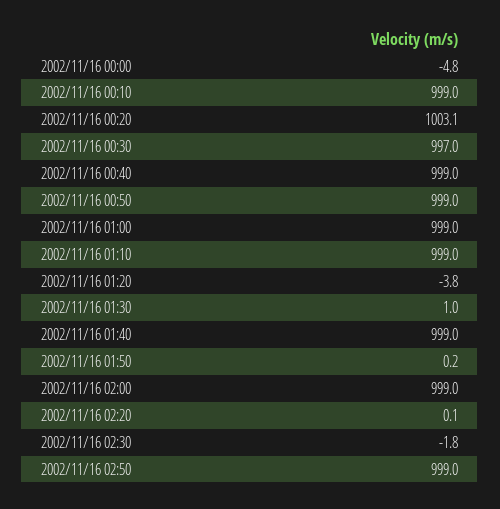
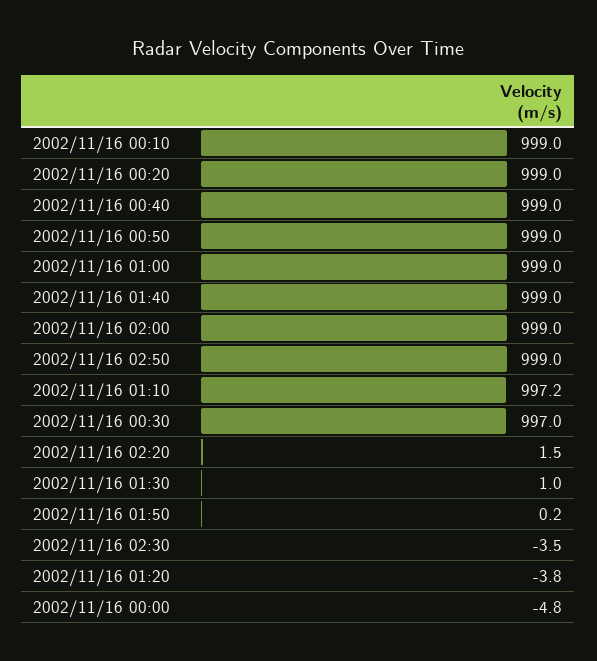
  {
    "2002/11/16 00:00": -4.8,
    "2002/11/16 00:10": 999,
-   "2002/11/16 00:20": 1003.1,
+   "2002/11/16 00:20": 999,
    "2002/11/16 00:30": 997,
    "2002/11/16 00:40": 999,
    "2002/11/16 00:50": 999,
    "2002/11/16 01:00": 999,
-   "2002/11/16 01:10": 999,
+   "2002/11/16 01:10": 997.2,
    "2002/11/16 01:20": -3.8,
    "2002/11/16 01:30": 1,
    "2002/11/16 01:40": 999,
    "2002/11/16 01:50": 0.2,
    "2002/11/16 02:00": 999,
-   "2002/11/16 02:20": 0.1,
+   "2002/11/16 02:20": 1.5,
-   "2002/11/16 02:30": -1.8,
+   "2002/11/16 02:30": -3.5,
    "2002/11/16 02:50": 999
  }

